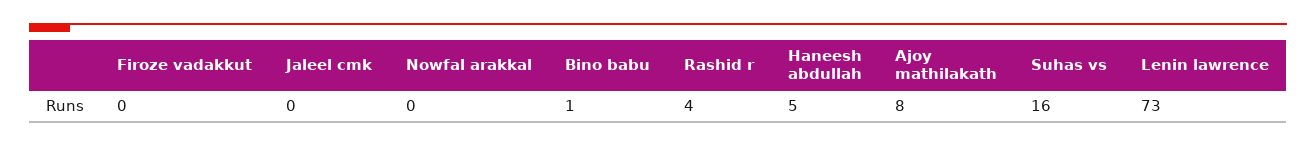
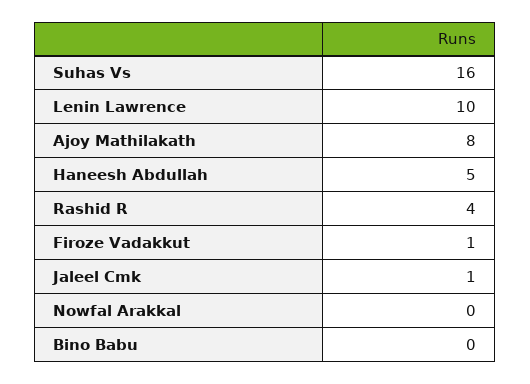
  {
-   "Firoze vadakkut": 0,
+   "Firoze vadakkut": 1,
-   "Jaleel cmk": 0,
+   "Jaleel cmk": 1,
    "Nowfal arakkal": 0,
-   "Bino babu": 1,
+   "Bino babu": 0,
    "Rashid r": 4,
    "Haneesh abdullah": 5,
    "Ajoy mathilakath": 8,
    "Suhas vs": 16,
-   "Lenin lawrence": 73
+   "Lenin lawrence": 10
  }

